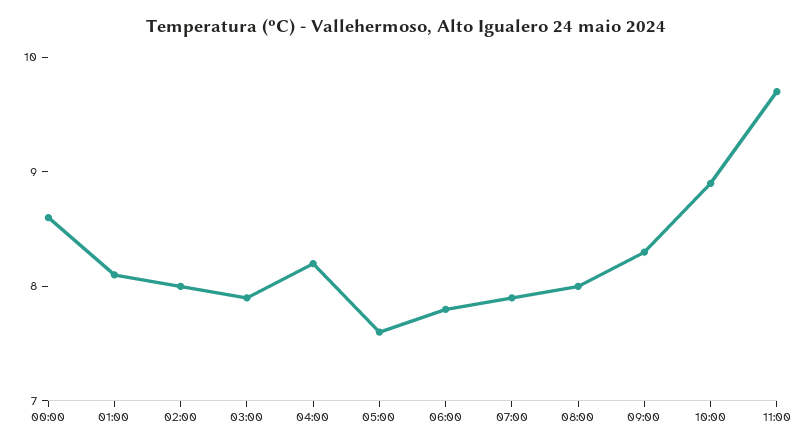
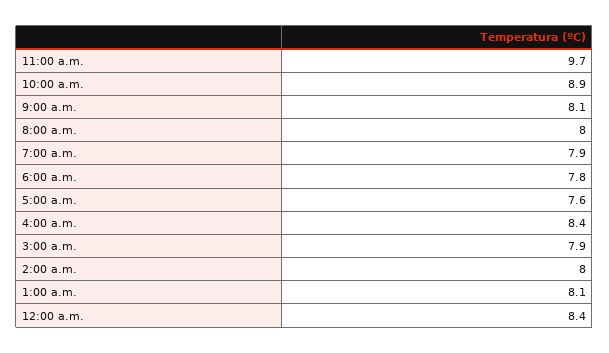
  {
-   "00:00": 8.6,
+   "00:00": 8.4,
    "01:00": 8.1,
    "02:00": 8,
    "03:00": 7.9,
-   "04:00": 8.2,
+   "04:00": 8.4,
    "05:00": 7.6,
    "06:00": 7.8,
    "07:00": 7.9,
    "08:00": 8,
-   "09:00": 8.3,
+   "09:00": 8.1,
    "10:00": 8.9,
    "11:00": 9.7
  }

